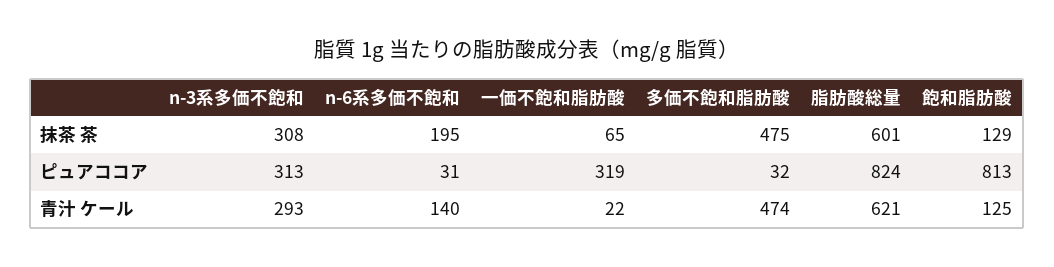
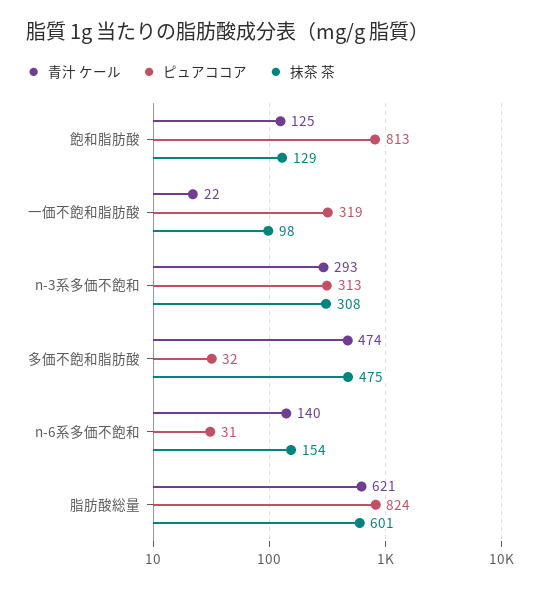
  {
    "抹茶 茶": {
      "n-3系多価不飽和": 308,
-     "n-6系多価不飽和": 195,
+     "n-6系多価不飽和": 154,
-     "一価不飽和脂肪酸": 65,
+     "一価不飽和脂肪酸": 98,
      "多価不飽和脂肪酸": 475,
      "脂肪酸総量": 601,
      "飽和脂肪酸": 129
    },
    "ピュアココア": {
      "n-3系多価不飽和": 313,
      "n-6系多価不飽和": 31,
      "一価不飽和脂肪酸": 319,
      "多価不飽和脂肪酸": 32,
      "脂肪酸総量": 824,
      "飽和脂肪酸": 813
    },
    "青汁 ケール": {
      "n-3系多価不飽和": 293,
      "n-6系多価不飽和": 140,
      "一価不飽和脂肪酸": 22,
      "多価不飽和脂肪酸": 474,
      "脂肪酸総量": 621,
      "飽和脂肪酸": 125
    }
  }

